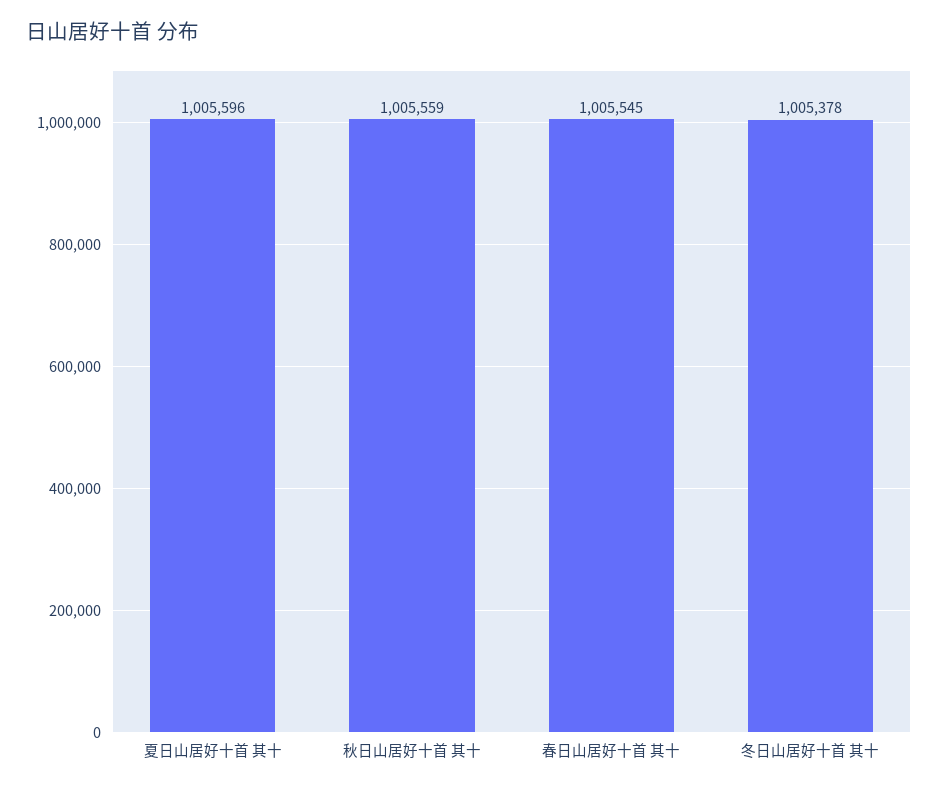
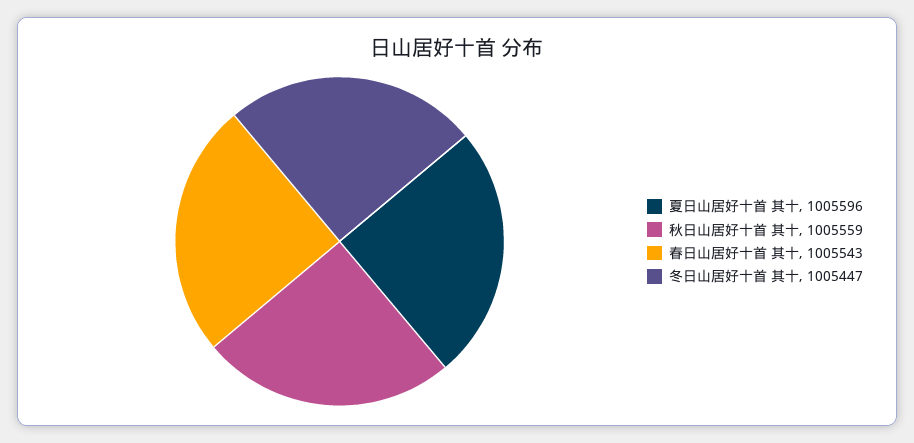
  {
    "夏日山居好十首 其十": 1005596,
    "秋日山居好十首 其十": 1005559,
-   "春日山居好十首 其十": 1005545,
+   "春日山居好十首 其十": 1005543,
-   "冬日山居好十首 其十": 1005378
+   "冬日山居好十首 其十": 1005447
  }

